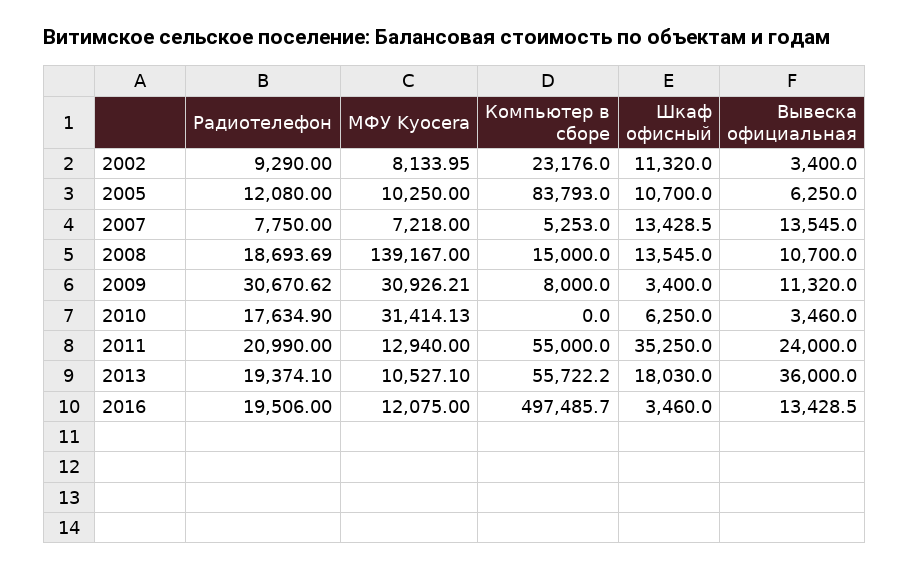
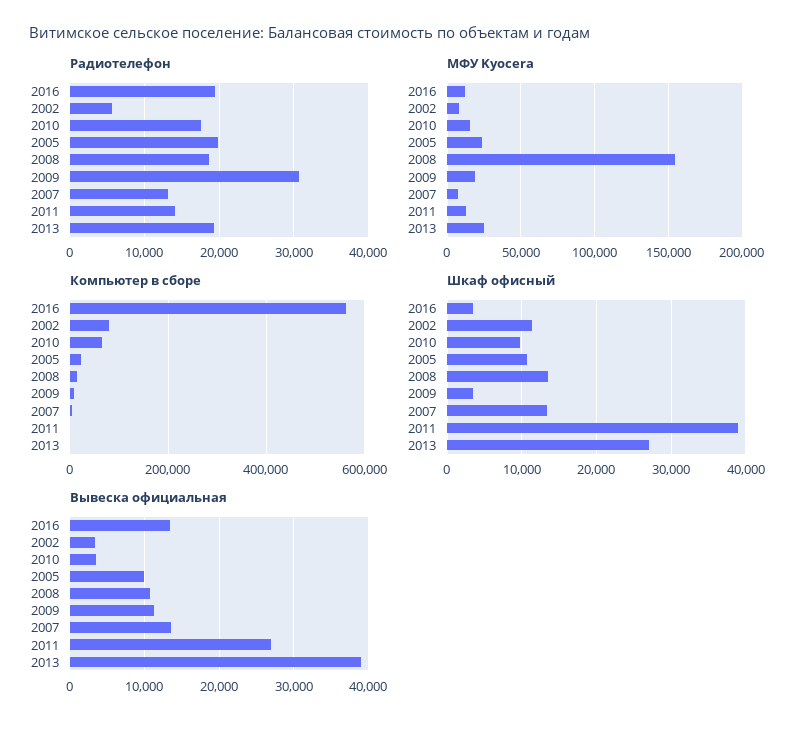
  {
    "Радиотелефон": {
-     "2002": 9290,
+     "2002": 6000,
-     "2005": 12080,
+     "2005": 20000,
-     "2007": 7750,
+     "2007": 13000,
      "2008": 18693.69,
      "2009": 30670.62,
      "2010": 17634.9,
-     "2011": 20990,
+     "2011": 14000,
      "2013": 19374.1,
      "2016": 19506
    },
    "МФУ Kyocera": {
      "2002": 8133.95,
-     "2005": 10250,
+     "2005": 25000,
      "2007": 7218,
-     "2008": 139167,
+     "2008": 155000,
-     "2009": 30926.21,
+     "2009": 20000,
-     "2010": 31414.13,
+     "2010": 15000,
      "2011": 12940,
-     "2013": 10527.1,
+     "2013": 25000,
      "2016": 12075
    },
    "Компьютер в сборе": {
-     "2002": 23176,
+     "2002": 80000,
-     "2005": 83793,
+     "2005": 20000,
      "2007": 5253,
      "2008": 15000,
      "2009": 8000,
-     "2010": 0,
+     "2010": 60000,
-     "2011": 55000,
+     "2011": 0,
-     "2013": 55722.2,
+     "2013": 0,
-     "2016": 497485.7
+     "2016": 560000
    },
    "Шкаф офисный": {
      "2002": 11320,
      "2005": 10700,
      "2007": 13428.5,
      "2008": 13545,
      "2009": 3400,
-     "2010": 6250,
+     "2010": 10000,
-     "2011": 35250,
+     "2011": 39000,
-     "2013": 18030,
+     "2013": 27000,
      "2016": 3460
    },
    "Вывеска официальная": {
      "2002": 3400,
-     "2005": 6250,
+     "2005": 10000,
      "2007": 13545,
      "2008": 10700,
      "2009": 11320,
      "2010": 3460,
-     "2011": 24000,
+     "2011": 27000,
-     "2013": 36000,
+     "2013": 39000,
      "2016": 13428.5
    }
  }

